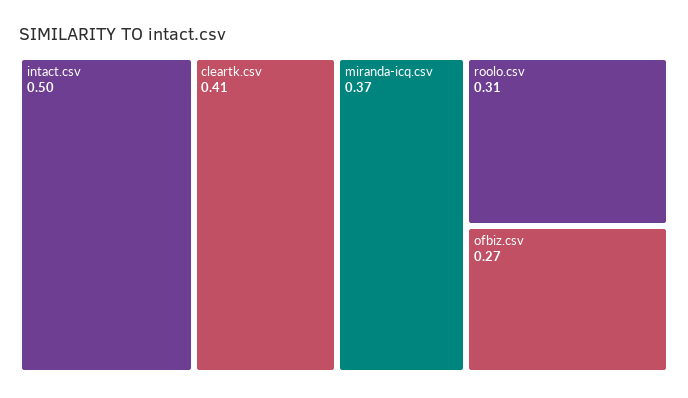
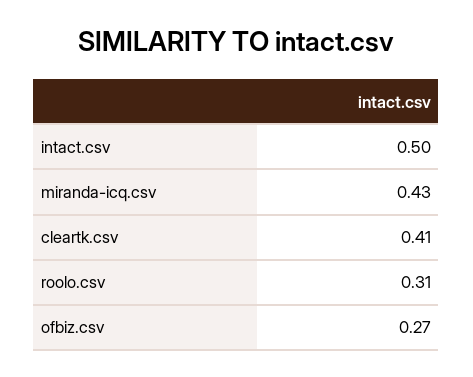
  {
    "intact.csv": 0.5,
    "cleartk.csv": 0.41,
-   "miranda-icq.csv": 0.37,
+   "miranda-icq.csv": 0.43,
    "roolo.csv": 0.31,
    "ofbiz.csv": 0.27
  }

